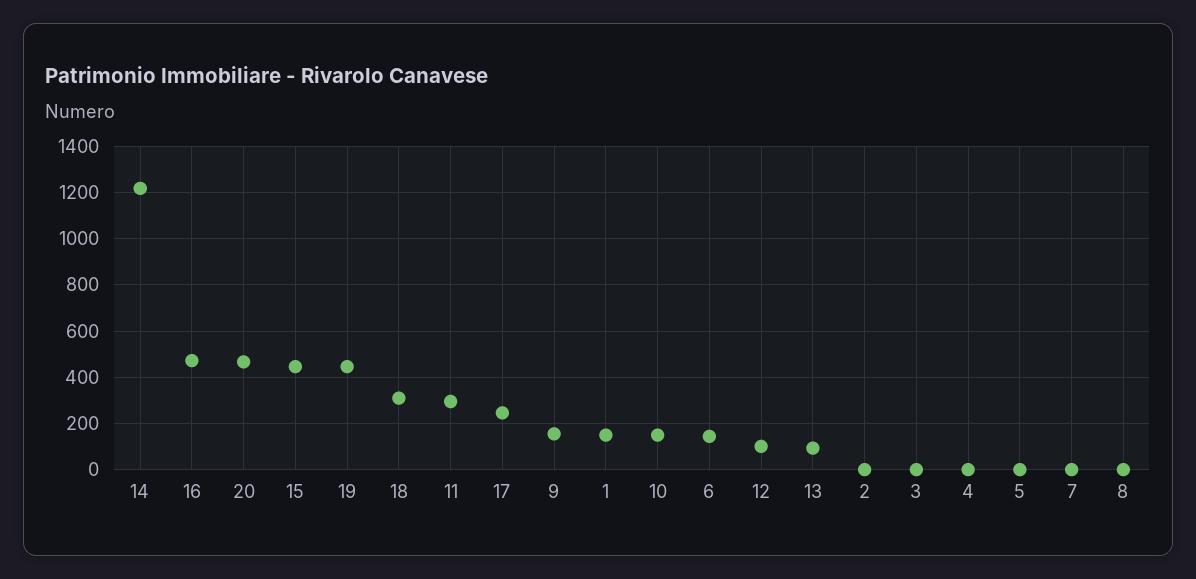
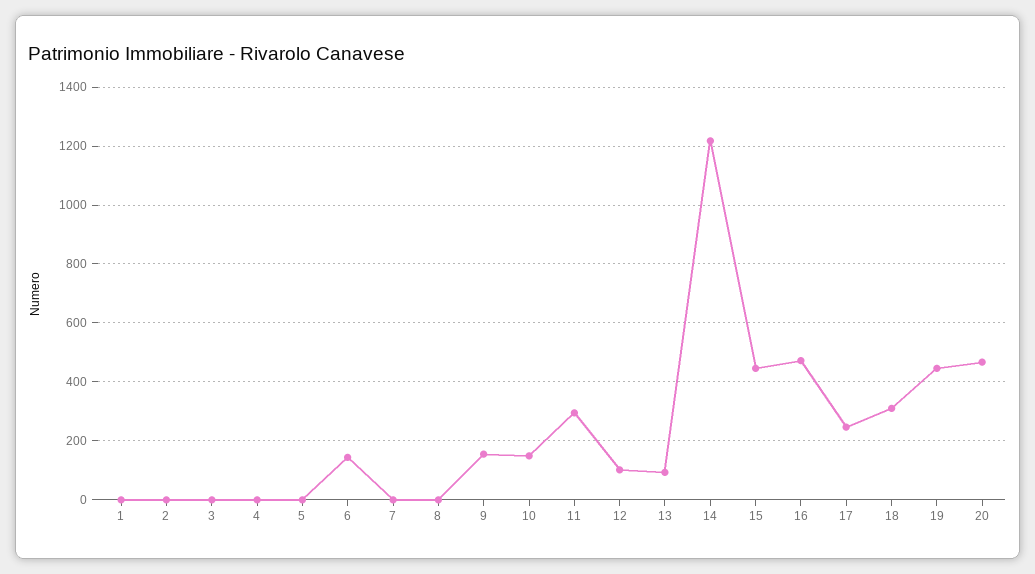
  {
    "14": 1225,
    "16": 475,
    "20": 475,
    "15": 450,
    "19": 450,
    "18": 300,
    "11": 300,
    "17": 250,
    "9": 150,
-   "1": 150,
+   "1": 0,
    "10": 150,
    "6": 150,
    "12": 100,
    "13": 100,
    "2": 0,
    "3": 0,
    "4": 0,
    "5": 0,
    "7": 0,
    "8": 0
  }

